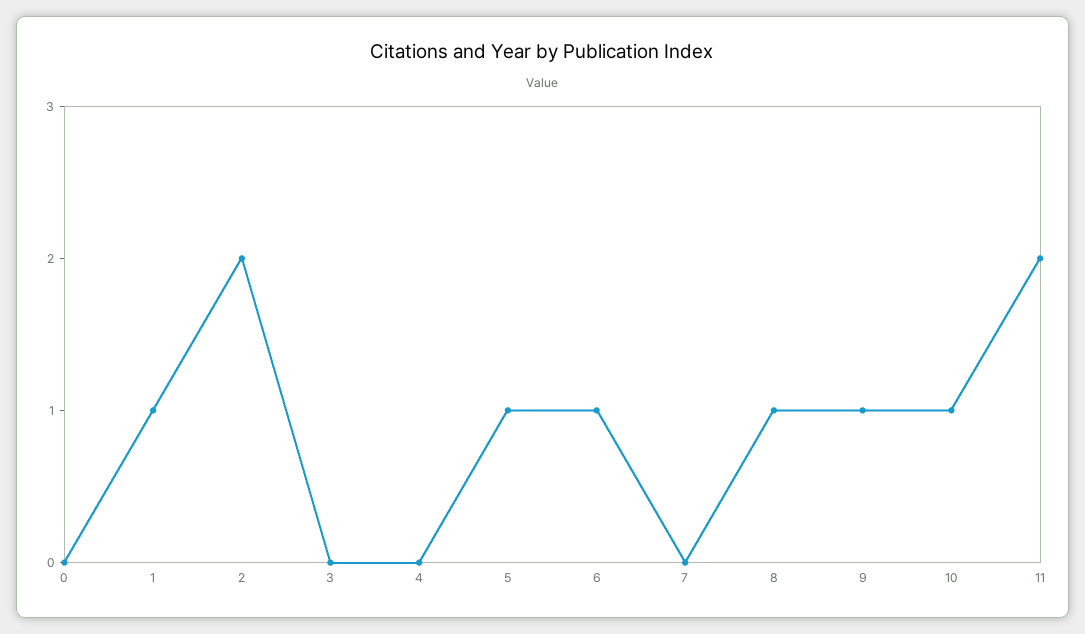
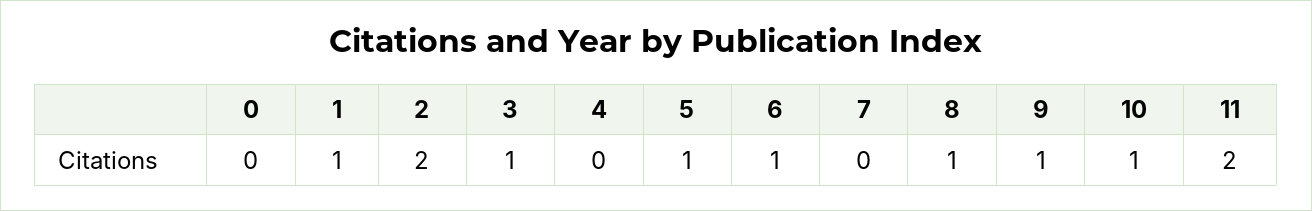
  {
    "0": 0,
    "1": 1,
    "2": 2,
-   "3": 0,
+   "3": 1,
    "4": 0,
    "5": 1,
    "6": 1,
    "7": 0,
    "8": 1,
    "9": 1,
    "10": 1,
    "11": 2
  }

